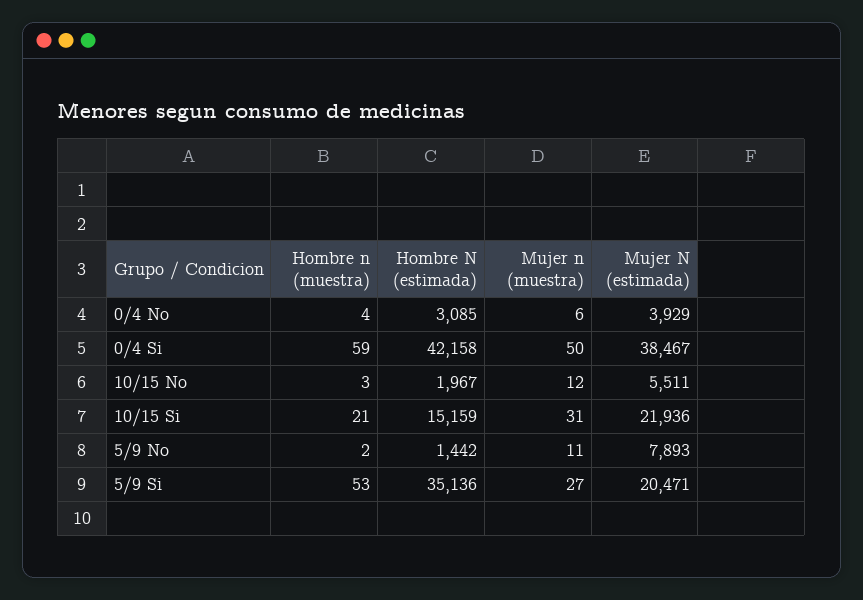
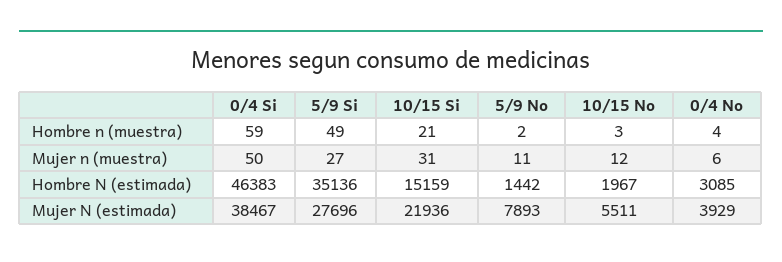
  {
    "Hombre n (muestra)": {
      "0/4 No": 4,
      "0/4 Si": 59,
      "10/15 No": 3,
      "10/15 Si": 21,
      "5/9 No": 2,
-     "5/9 Si": 53
+     "5/9 Si": 49
    },
    "Hombre N (estimada)": {
      "0/4 No": 3085,
-     "0/4 Si": 42158,
+     "0/4 Si": 46383,
      "10/15 No": 1967,
      "10/15 Si": 15159,
      "5/9 No": 1442,
      "5/9 Si": 35136
    },
    "Mujer n (muestra)": {
      "0/4 No": 6,
      "0/4 Si": 50,
      "10/15 No": 12,
      "10/15 Si": 31,
      "5/9 No": 11,
      "5/9 Si": 27
    },
    "Mujer N (estimada)": {
      "0/4 No": 3929,
      "0/4 Si": 38467,
      "10/15 No": 5511,
      "10/15 Si": 21936,
      "5/9 No": 7893,
-     "5/9 Si": 20471
+     "5/9 Si": 27696
    }
  }

